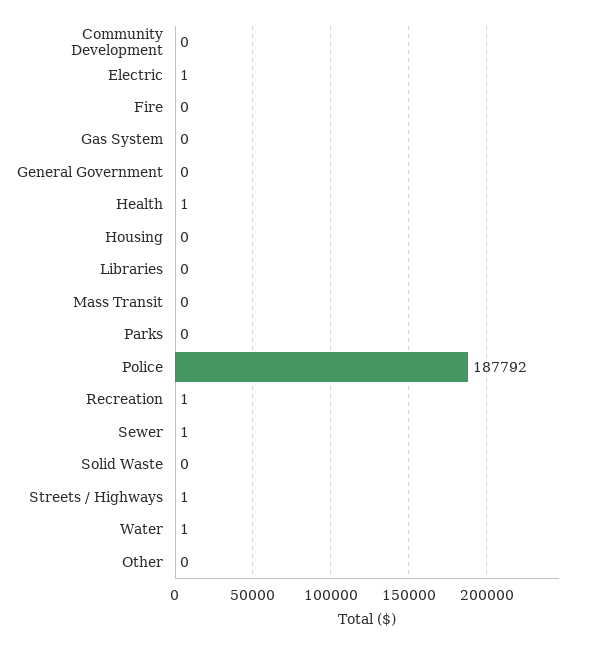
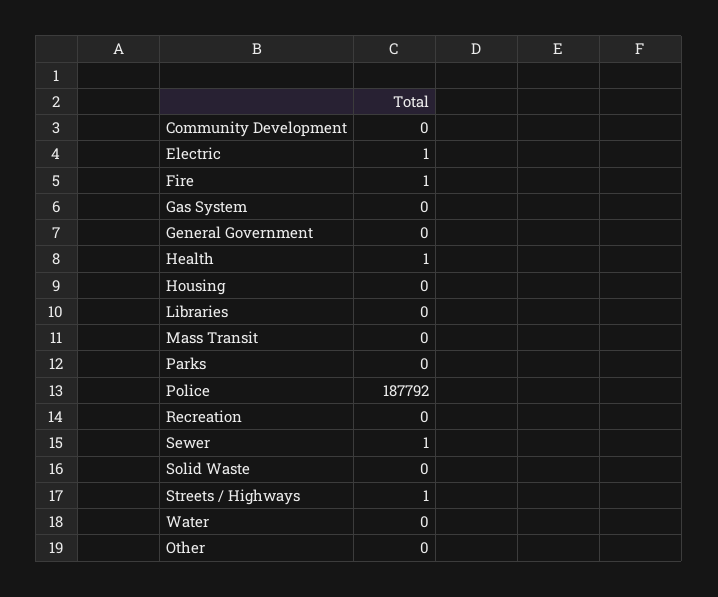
  {
    "Community Development": 0,
    "Electric": 1,
-   "Fire": 0,
+   "Fire": 1,
    "Gas System": 0,
    "General Government": 0,
    "Health": 1,
    "Housing": 0,
    "Libraries": 0,
    "Mass Transit": 0,
    "Parks": 0,
    "Police": 187792,
-   "Recreation": 1,
+   "Recreation": 0,
    "Sewer": 1,
    "Solid Waste": 0,
    "Streets / Highways": 1,
-   "Water": 1,
+   "Water": 0,
    "Other": 0
  }

